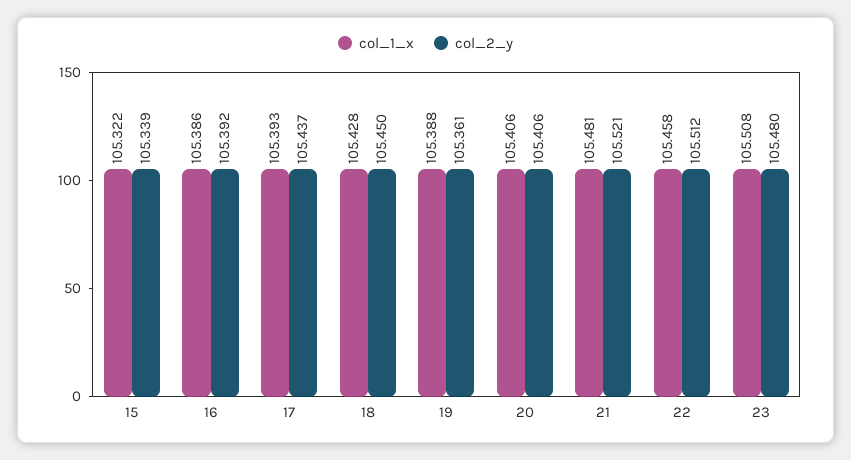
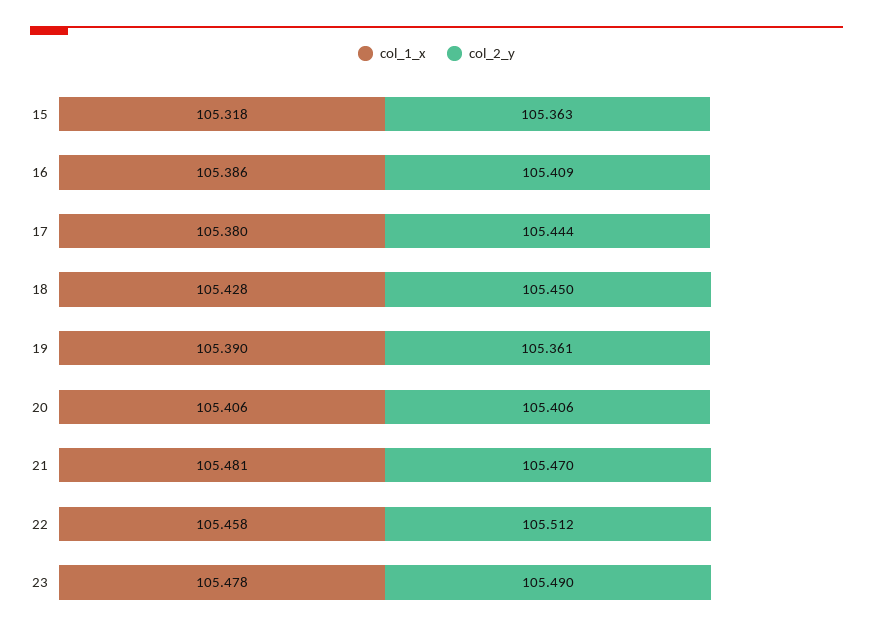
  {
    "col_1_x": {
-     "15": 105.322,
+     "15": 105.318,
      "16": 105.386,
-     "17": 105.393,
+     "17": 105.38,
      "18": 105.428,
-     "19": 105.388,
+     "19": 105.39,
      "20": 105.406,
      "21": 105.481,
      "22": 105.458,
-     "23": 105.508
+     "23": 105.478
    },
    "col_2_y": {
-     "15": 105.339,
+     "15": 105.363,
-     "16": 105.392,
+     "16": 105.409,
-     "17": 105.437,
+     "17": 105.444,
      "18": 105.45,
      "19": 105.361,
      "20": 105.406,
-     "21": 105.521,
+     "21": 105.47,
      "22": 105.512,
-     "23": 105.48
+     "23": 105.49
    }
  }

